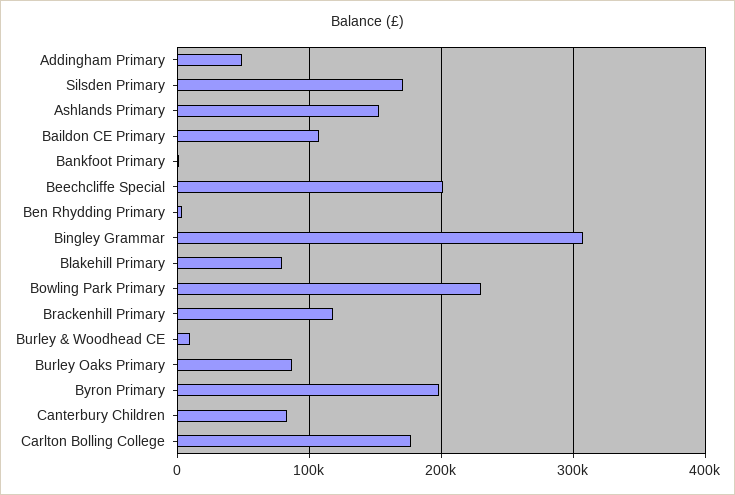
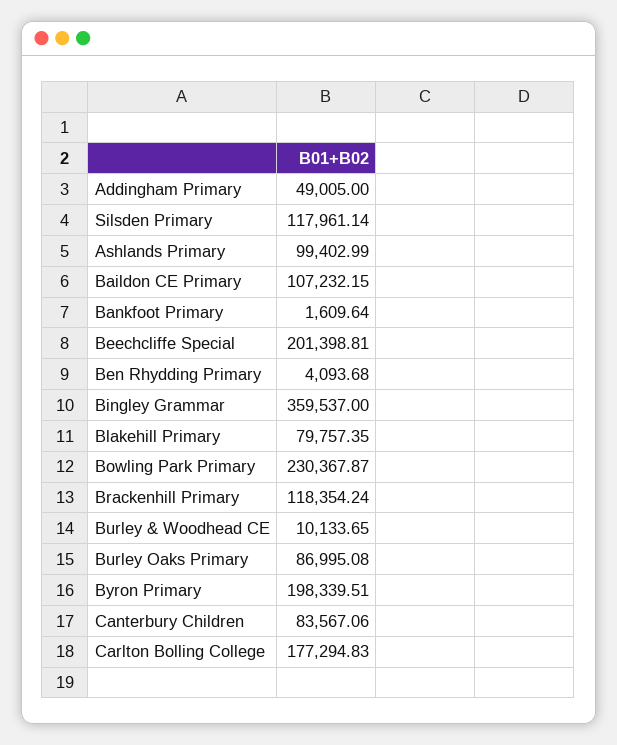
  {
    "Addingham Primary": 49005,
-   "Silsden Primary": 170000,
+   "Silsden Primary": 117961.14,
-   "Ashlands Primary": 150000,
+   "Ashlands Primary": 99402.99,
    "Baildon CE Primary": 107232.15,
    "Bankfoot Primary": 1609.64,
    "Beechcliffe Special": 201398.81,
    "Ben Rhydding Primary": 4093.68,
-   "Bingley Grammar": 310000,
+   "Bingley Grammar": 359537,
    "Blakehill Primary": 79757.35,
    "Bowling Park Primary": 230367.87,
    "Brackenhill Primary": 118354.24,
    "Burley & Woodhead CE": 10133.65,
    "Burley Oaks Primary": 86995.08,
    "Byron Primary": 198339.51,
    "Canterbury Children": 83567.06,
    "Carlton Bolling College": 177294.83
  }

